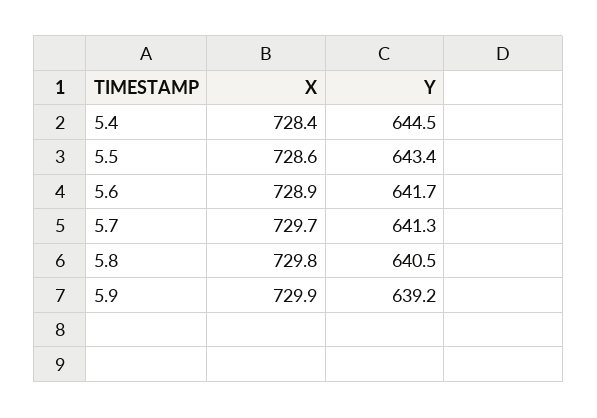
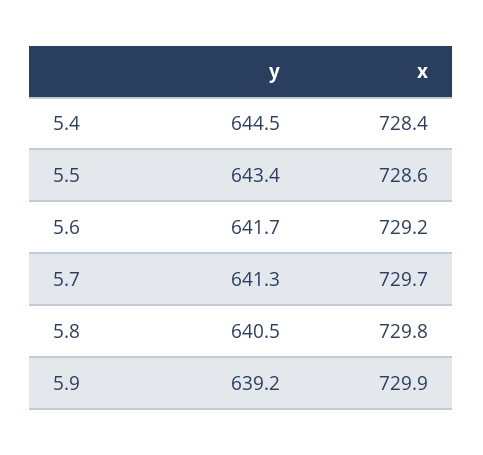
  {
    "X": {
      "5.4": 728.4,
      "5.5": 728.6,
-     "5.6": 728.9,
+     "5.6": 729.2,
      "5.7": 729.7,
      "5.8": 729.8,
      "5.9": 729.9
    },
    "Y": {
      "5.4": 644.5,
      "5.5": 643.4,
      "5.6": 641.7,
      "5.7": 641.3,
      "5.8": 640.5,
      "5.9": 639.2
    }
  }

